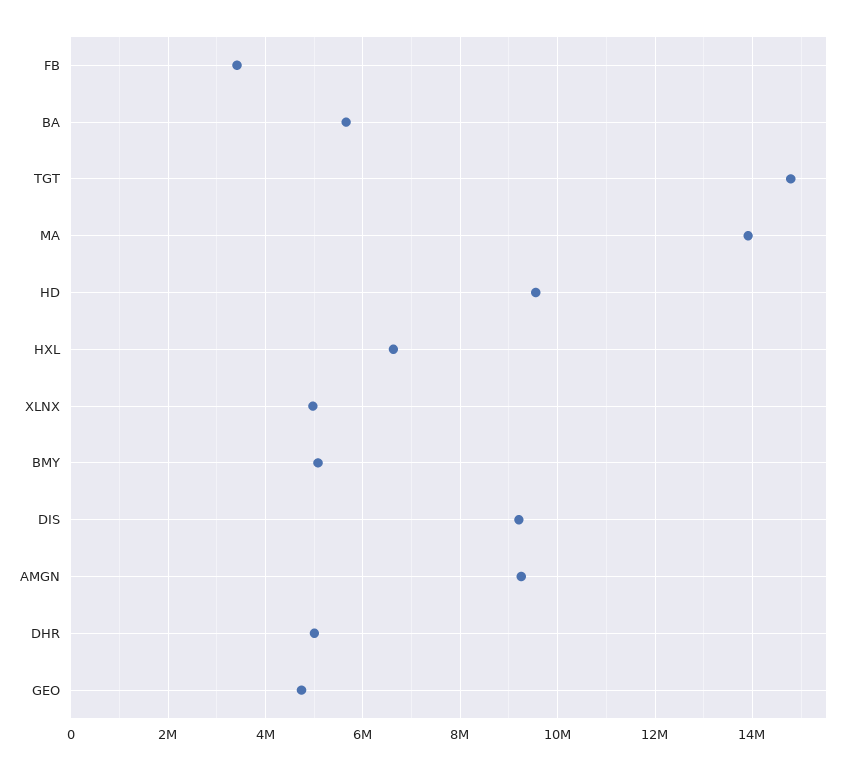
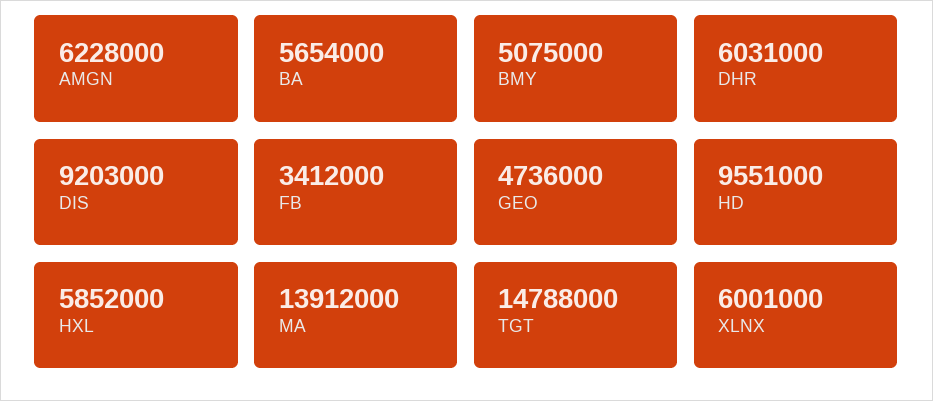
  {
    "FB": 3412000,
    "BA": 5654000,
    "TGT": 14788000,
    "MA": 13912000,
    "HD": 9551000,
-   "HXL": 6600000,
+   "HXL": 5852000,
-   "XLNX": 5000000,
+   "XLNX": 6001000,
    "BMY": 5075000,
    "DIS": 9203000,
-   "AMGN": 9200000,
+   "AMGN": 6228000,
-   "DHR": 5000000,
+   "DHR": 6031000,
    "GEO": 4736000
  }

